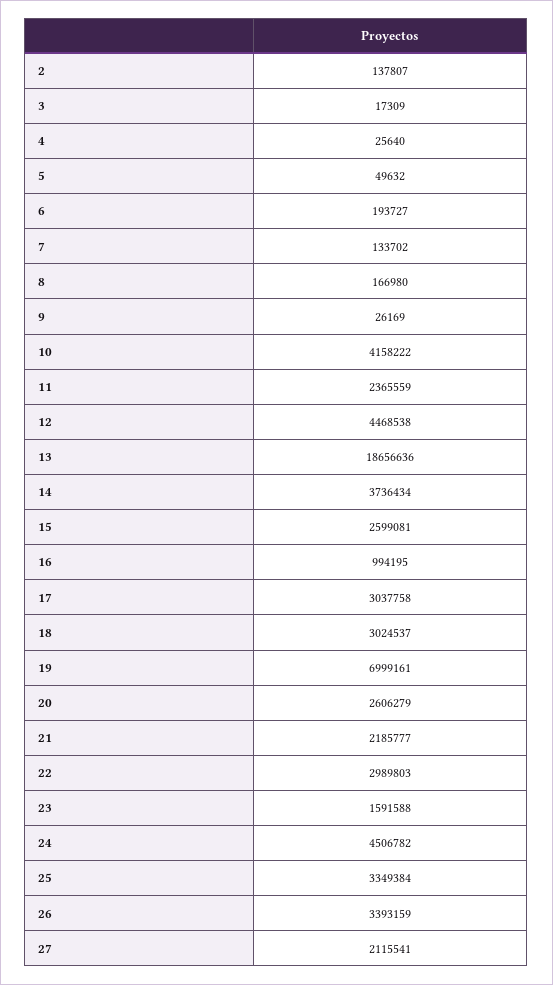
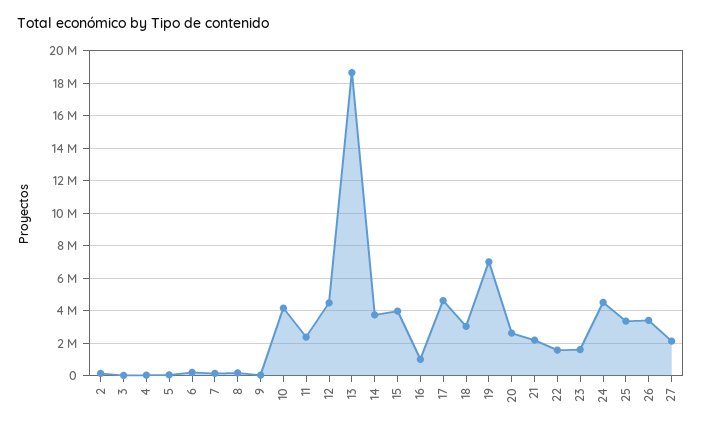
  {
    "2": 137807,
    "3": 17309,
    "4": 25640,
    "5": 49632,
    "6": 193727,
    "7": 133702,
    "8": 166980,
    "9": 26169,
    "10": 4158222,
    "11": 2365559,
    "12": 4468538,
    "13": 18656636,
    "14": 3736434,
-   "15": 2599081,
+   "15": 4000000,
    "16": 994195,
-   "17": 3037758,
+   "17": 4500000,
    "18": 3024537,
    "19": 6999161,
    "20": 2606279,
    "21": 2185777,
-   "22": 2989803,
+   "22": 1500000,
    "23": 1591588,
    "24": 4506782,
    "25": 3349384,
    "26": 3393159,
    "27": 2115541
  }

